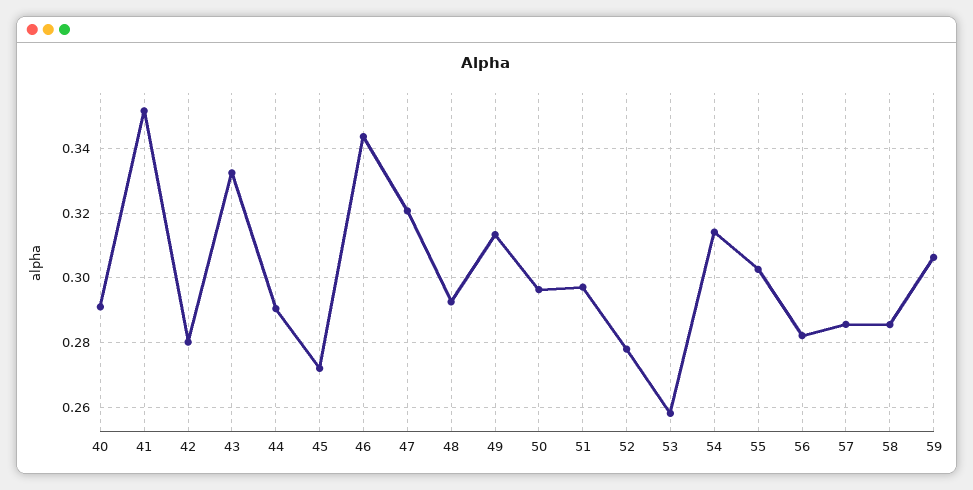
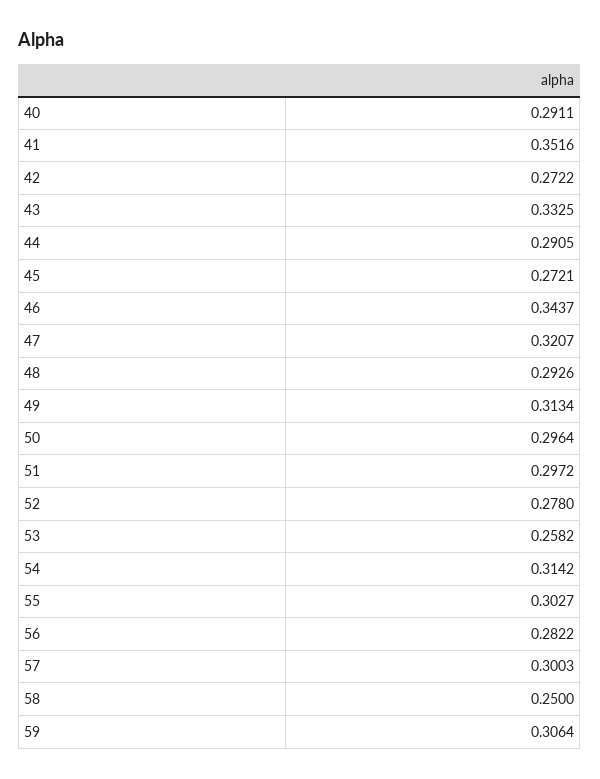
  {
    "40": 0.2911,
    "41": 0.3516,
-   "42": 0.28,
+   "42": 0.2722,
    "43": 0.3325,
    "44": 0.2905,
    "45": 0.2721,
    "46": 0.3437,
    "47": 0.3207,
    "48": 0.2926,
    "49": 0.3134,
    "50": 0.2964,
    "51": 0.2972,
    "52": 0.278,
    "53": 0.2582,
    "54": 0.3142,
    "55": 0.3027,
    "56": 0.2822,
-   "57": 0.286,
+   "57": 0.3003,
-   "58": 0.286,
+   "58": 0.25,
    "59": 0.3064
  }

